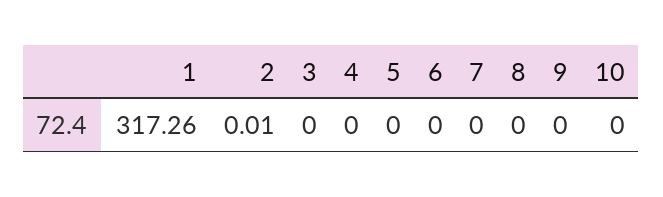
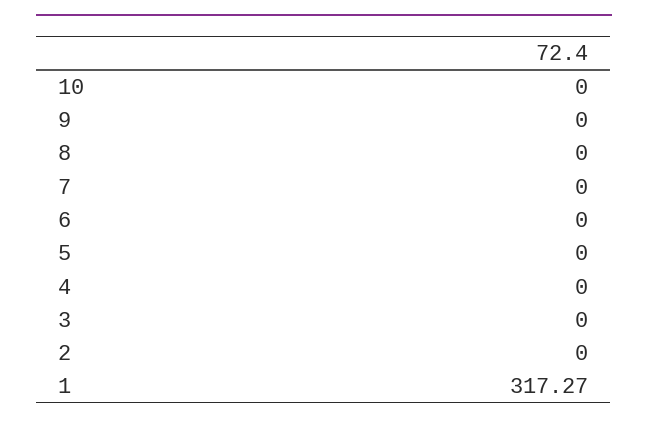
  {
-   "1": 317.26,
+   "1": 317.27,
-   "2": 0.01,
+   "2": 0,
    "3": 0,
    "4": 0,
    "5": 0,
    "6": 0,
    "7": 0,
    "8": 0,
    "9": 0,
    "10": 0
  }

